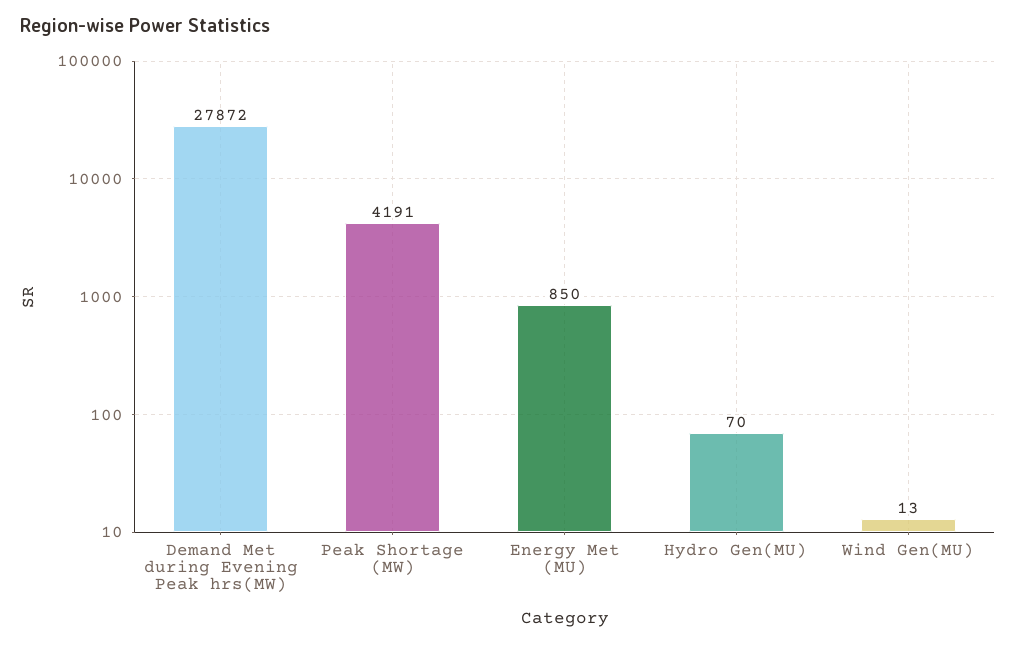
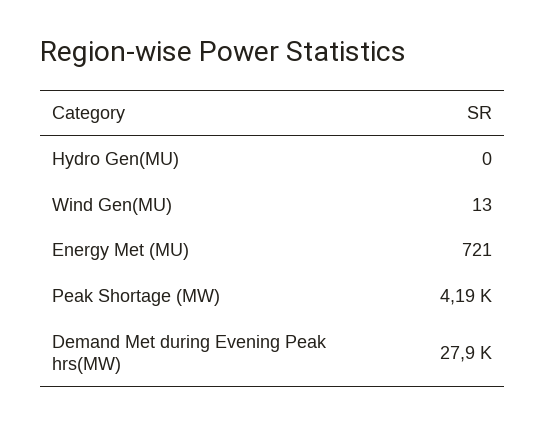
  {
    "Demand Met during Evening Peak hrs(MW)": 27872,
    "Peak Shortage (MW)": 4191,
-   "Energy Met (MU)": 850,
+   "Energy Met (MU)": 721,
-   "Hydro Gen(MU)": 70,
+   "Hydro Gen(MU)": 0,
    "Wind Gen(MU)": 13
  }

